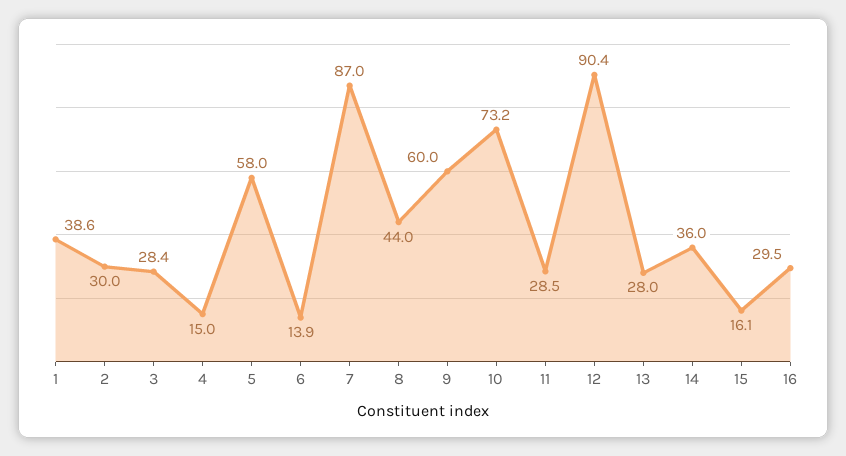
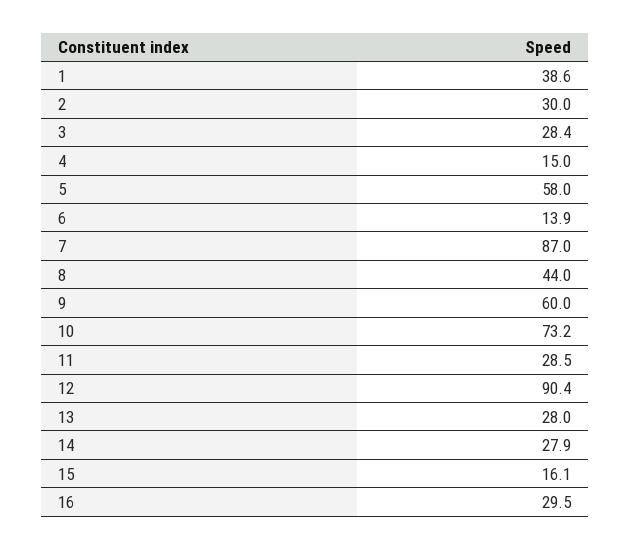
  {
    "1": 38.6,
    "2": 30,
    "3": 28.4,
    "4": 15,
    "5": 58,
    "6": 13.9,
    "7": 87,
    "8": 44,
    "9": 60,
    "10": 73.2,
    "11": 28.5,
    "12": 90.4,
    "13": 28,
-   "14": 36,
+   "14": 27.9,
    "15": 16.1,
    "16": 29.5
  }

